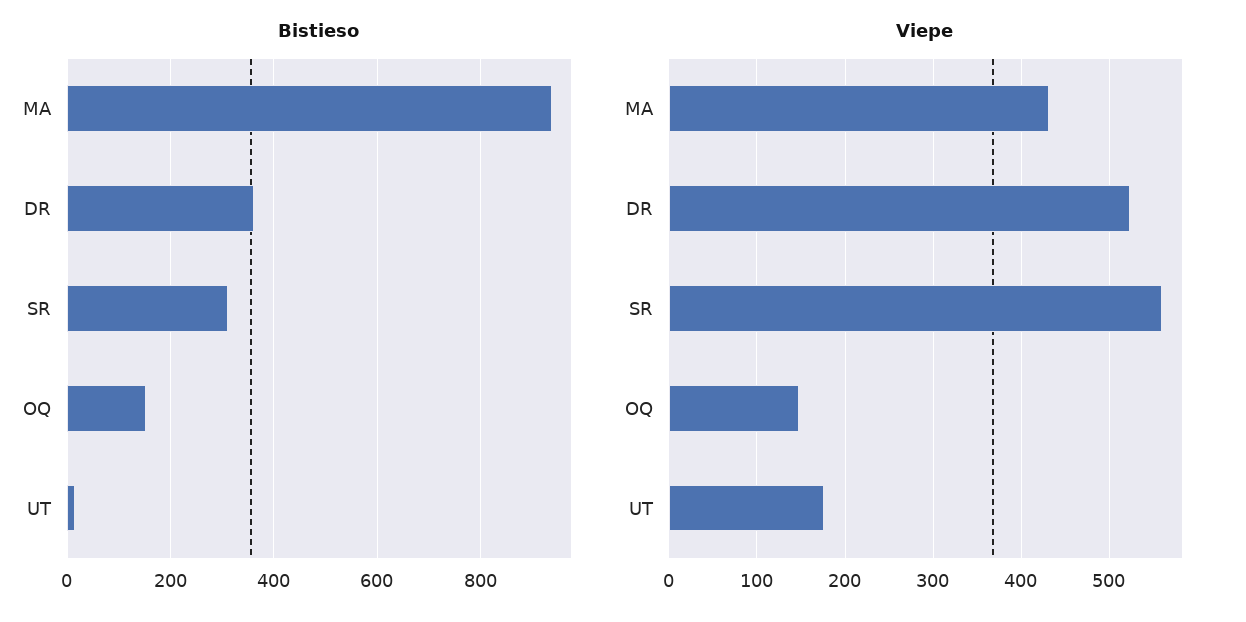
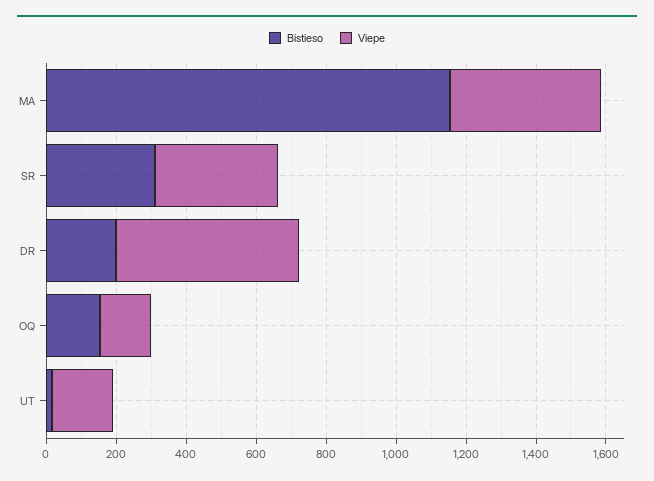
  {
    "Bistieso": {
-     "MA": 940,
+     "MA": 1150,
-     "DR": 360,
+     "DR": 200,
      "SR": 320,
      "OQ": 160,
      "UT": 20
    },
    "Viepe": {
      "MA": 430,
      "DR": 520,
-     "SR": 560,
+     "SR": 350,
      "OQ": 150,
      "UT": 180
    }
  }

